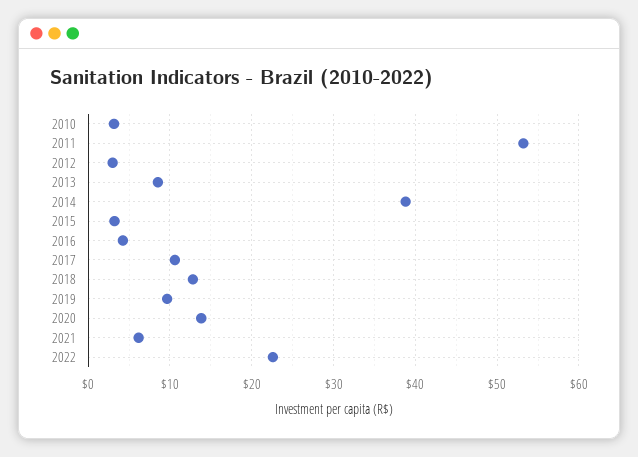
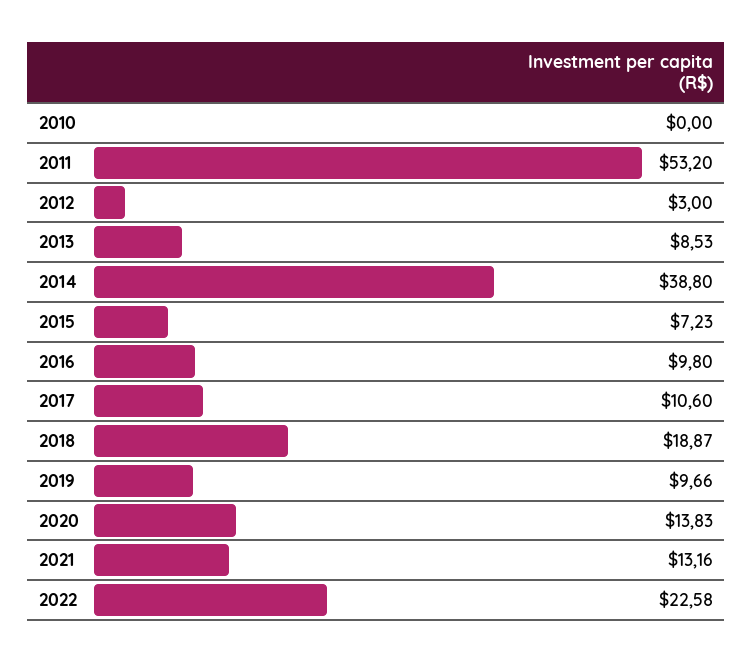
  {
-   "2010": 3,
+   "2010": 0,
    "2011": 53.2,
    "2012": 3,
    "2013": 8.53,
    "2014": 38.8,
-   "2015": 3,
+   "2015": 7.23,
-   "2016": 4,
+   "2016": 9.8,
    "2017": 10.6,
-   "2018": 13,
+   "2018": 18.87,
    "2019": 9.66,
    "2020": 13.83,
-   "2021": 6,
+   "2021": 13.16,
    "2022": 22.58
  }

